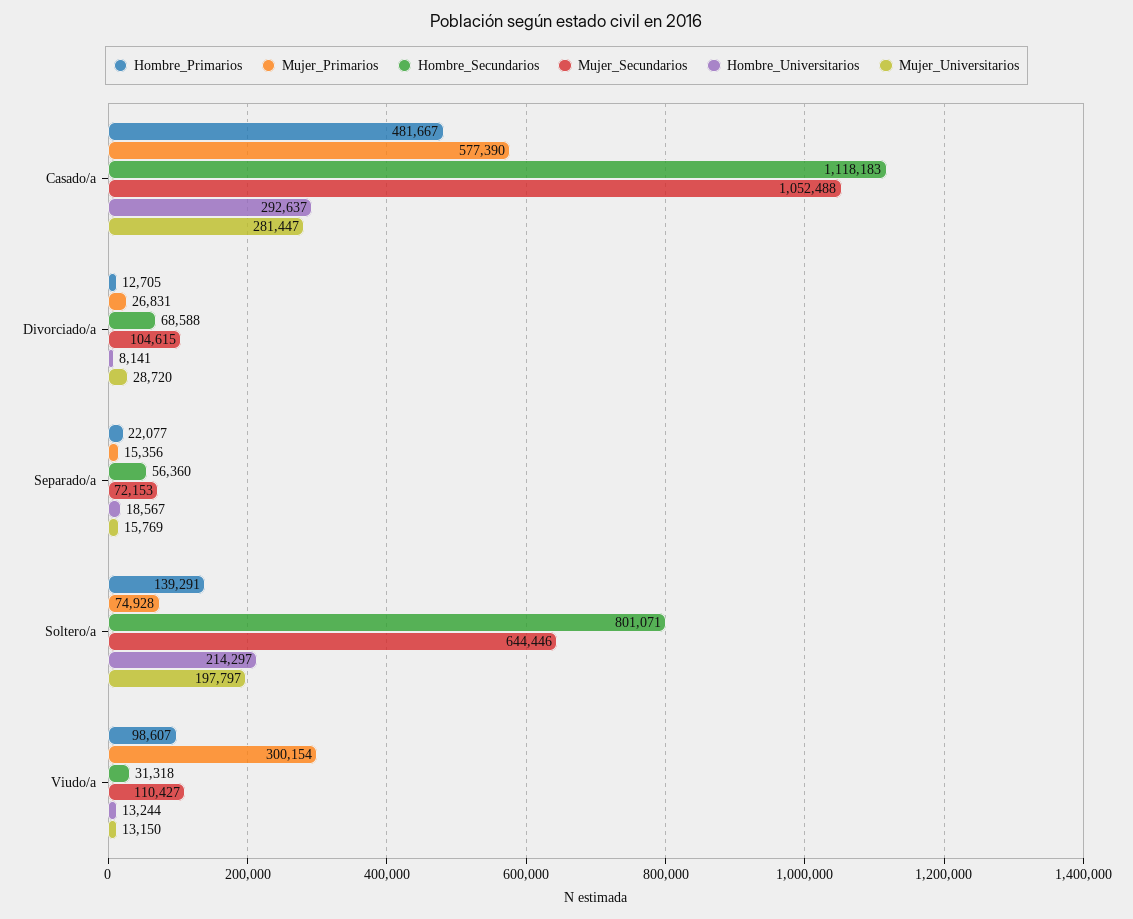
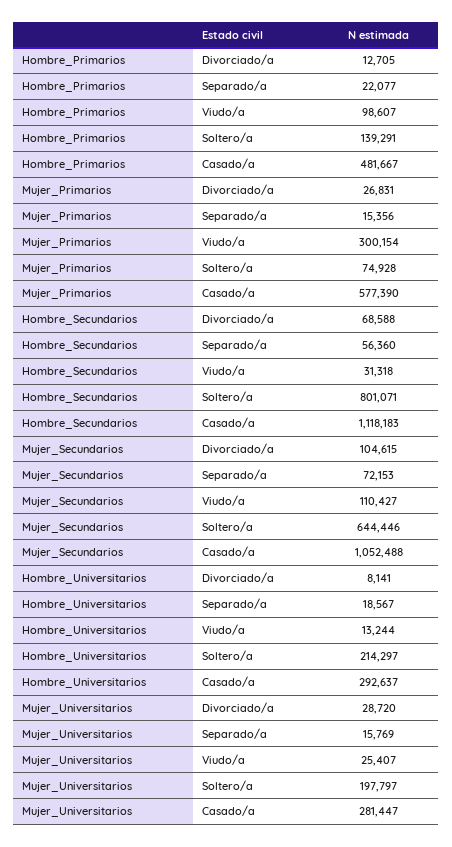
  {
    "Hombre_Primarios": {
      "Casado/a": 481667,
      "Divorciado/a": 12705,
      "Separado/a": 22077,
      "Soltero/a": 139291,
      "Viudo/a": 98607
    },
    "Mujer_Primarios": {
      "Casado/a": 577390,
      "Divorciado/a": 26831,
      "Separado/a": 15356,
      "Soltero/a": 74928,
      "Viudo/a": 300154
    },
    "Hombre_Secundarios": {
      "Casado/a": 1118183,
      "Divorciado/a": 68588,
      "Separado/a": 56360,
      "Soltero/a": 801071,
      "Viudo/a": 31318
    },
    "Mujer_Secundarios": {
      "Casado/a": 1052488,
      "Divorciado/a": 104615,
      "Separado/a": 72153,
      "Soltero/a": 644446,
      "Viudo/a": 110427
    },
    "Hombre_Universitarios": {
      "Casado/a": 292637,
      "Divorciado/a": 8141,
      "Separado/a": 18567,
      "Soltero/a": 214297,
      "Viudo/a": 13244
    },
    "Mujer_Universitarios": {
      "Casado/a": 281447,
      "Divorciado/a": 28720,
      "Separado/a": 15769,
      "Soltero/a": 197797,
-     "Viudo/a": 13150
+     "Viudo/a": 25407
    }
  }

